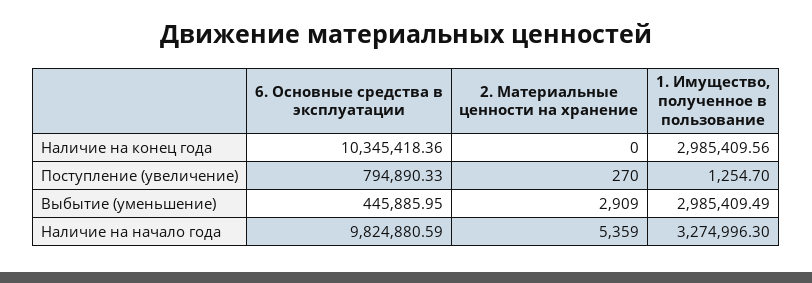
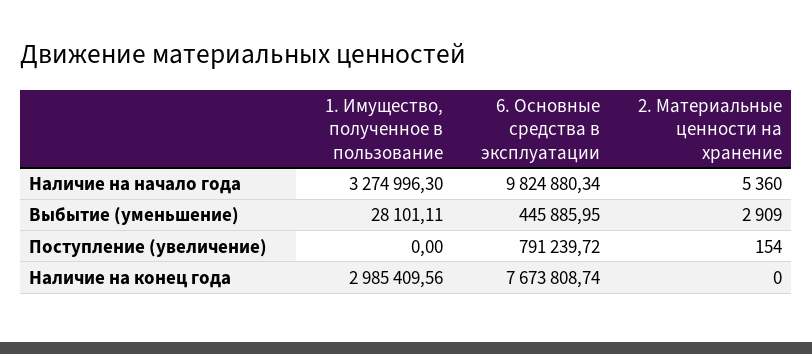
  {
    "6. Основные средства в эксплуатации": {
-     "Наличие на конец года": 10345418.36,
+     "Наличие на конец года": 7673808.74,
-     "Поступление (увеличение)": 794890.33,
+     "Поступление (увеличение)": 791239.72,
      "Выбытие (уменьшение)": 445885.95,
-     "Наличие на начало года": 9824880.59
+     "Наличие на начало года": 9824880.34
    },
    "2. Материальные ценности на хранение": {
      "Наличие на конец года": 0,
-     "Поступление (увеличение)": 270,
+     "Поступление (увеличение)": 154,
      "Выбытие (уменьшение)": 2909,
-     "Наличие на начало года": 5359
+     "Наличие на начало года": 5360
    },
    "1. Имущество, полученное в пользование": {
      "Наличие на конец года": 2985409.56,
-     "Поступление (увеличение)": 1254.7,
+     "Поступление (увеличение)": 0,
-     "Выбытие (уменьшение)": 2985409.49,
+     "Выбытие (уменьшение)": 28101.11,
      "Наличие на начало года": 3274996.3
    }
  }

